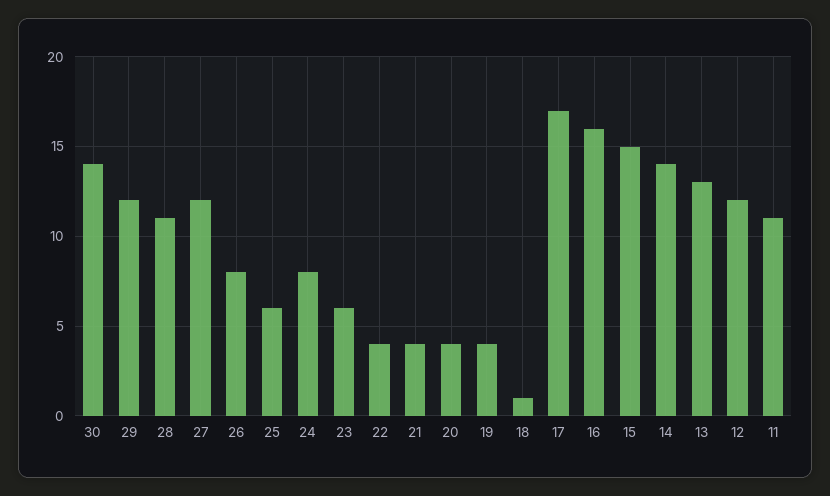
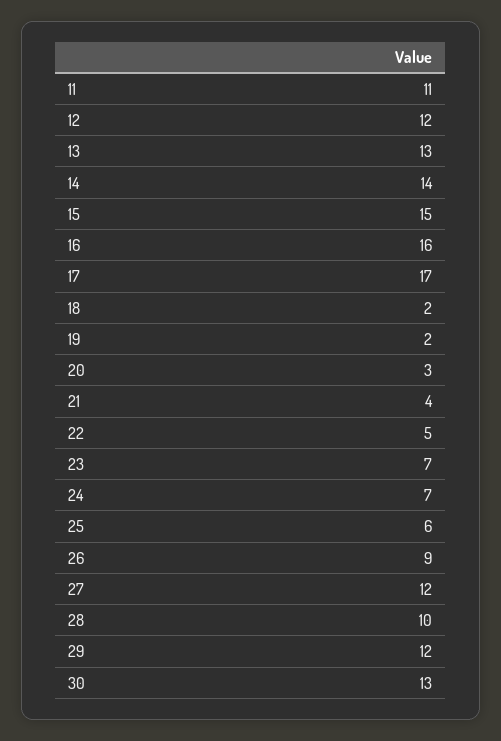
  {
-   "30": 14,
+   "30": 13,
    "29": 12,
-   "28": 11,
+   "28": 10,
    "27": 12,
-   "26": 8,
+   "26": 9,
    "25": 6,
-   "24": 8,
+   "24": 7,
-   "23": 6,
+   "23": 7,
-   "22": 4,
+   "22": 5,
    "21": 4,
-   "20": 4,
+   "20": 3,
-   "19": 4,
+   "19": 2,
-   "18": 1,
+   "18": 2,
    "17": 17,
    "16": 16,
    "15": 15,
    "14": 14,
    "13": 13,
    "12": 12,
    "11": 11
  }

